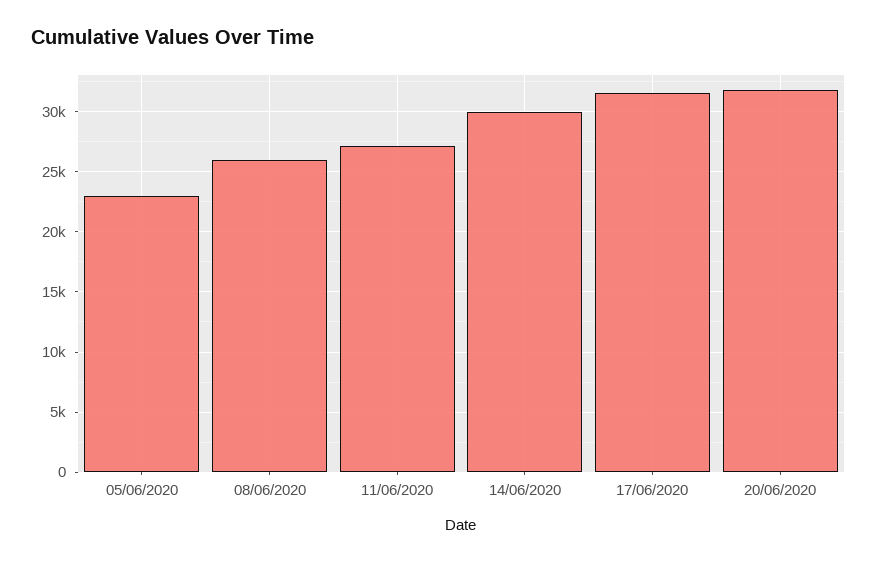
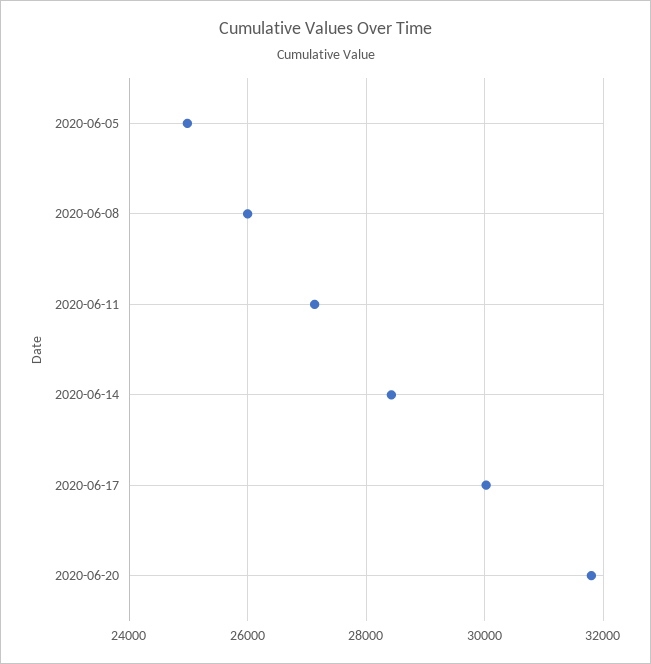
  {
-   "05/06/2020": 23000,
+   "05/06/2020": 25000,
    "08/06/2020": 26000,
    "11/06/2020": 27200,
-   "14/06/2020": 30000,
+   "14/06/2020": 28400,
-   "17/06/2020": 31500,
+   "17/06/2020": 30000,
    "20/06/2020": 31800
  }

